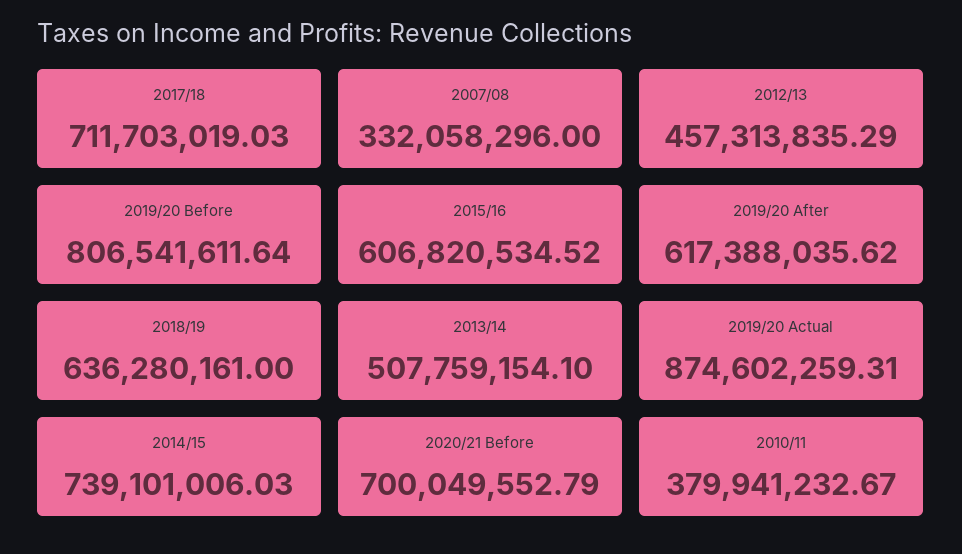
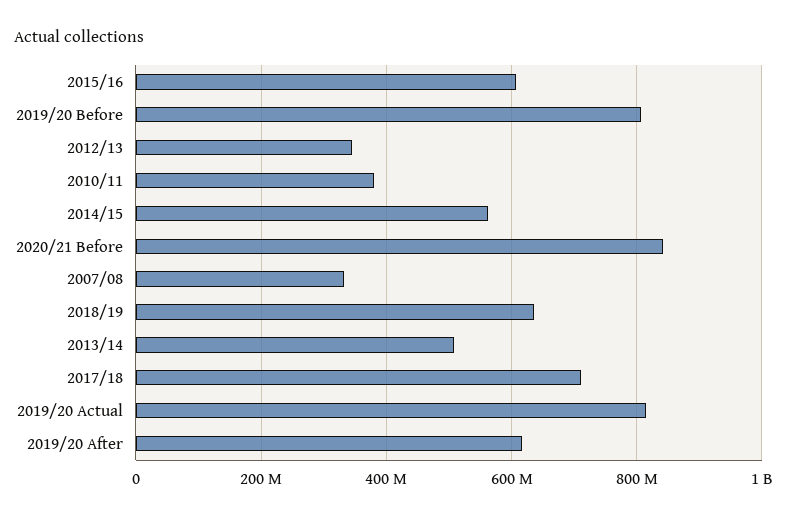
  {
    "2017/18": 711703019.03,
    "2007/08": 332058296,
-   "2012/13": 457313835.29,
+   "2012/13": 340000000,
    "2019/20 Before": 806541611.64,
    "2015/16": 606820534.52,
    "2019/20 After": 617388035.62,
    "2018/19": 636280161,
    "2013/14": 507759154.1,
-   "2019/20 Actual": 874602259.31,
+   "2019/20 Actual": 820000000,
-   "2014/15": 739101006.03,
+   "2014/15": 560000000,
-   "2020/21 Before": 700049552.79,
+   "2020/21 Before": 840000000,
    "2010/11": 379941232.67
  }

